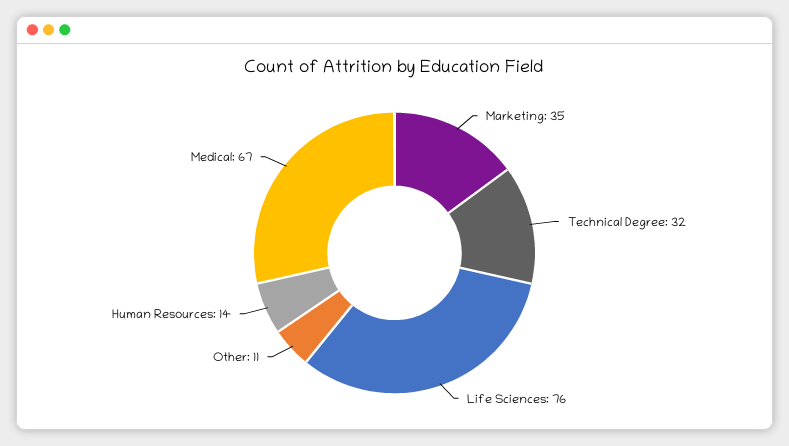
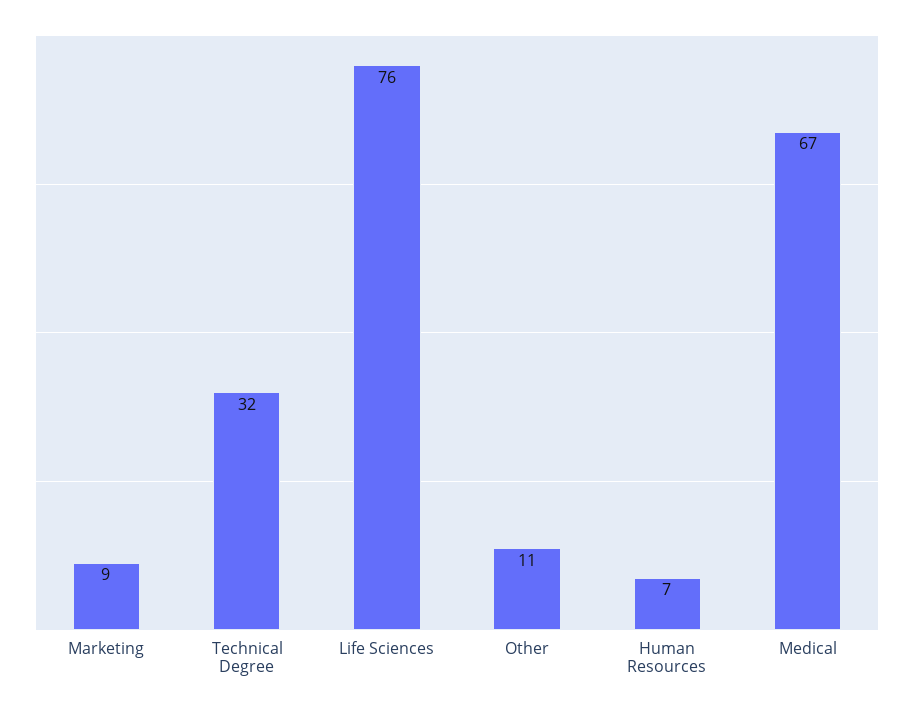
  {
-   "Marketing": 35,
+   "Marketing": 9,
    "Technical Degree": 32,
    "Life Sciences": 76,
    "Other": 11,
-   "Human Resources": 14,
+   "Human Resources": 7,
    "Medical": 67
  }

